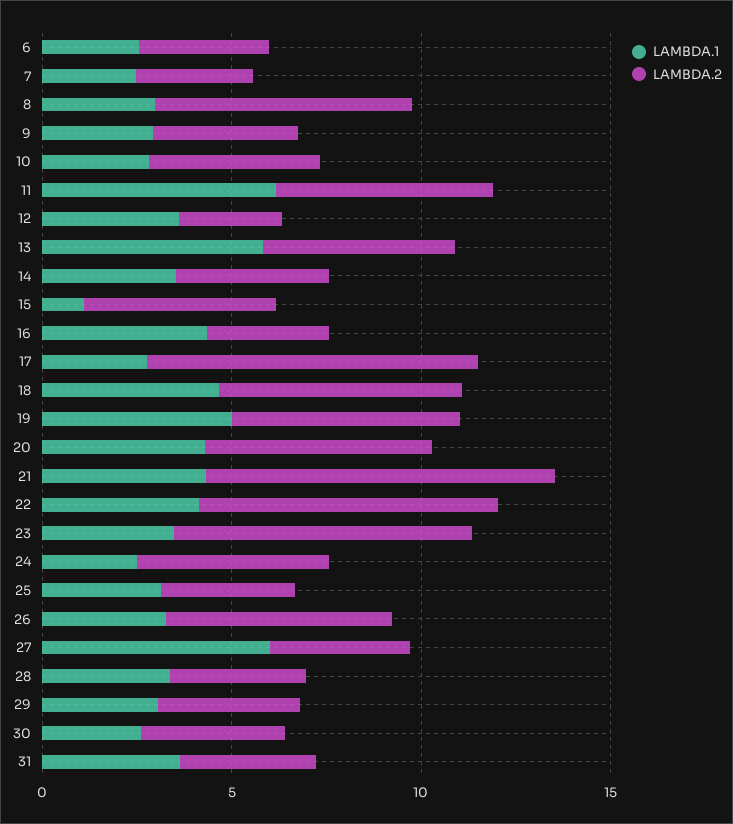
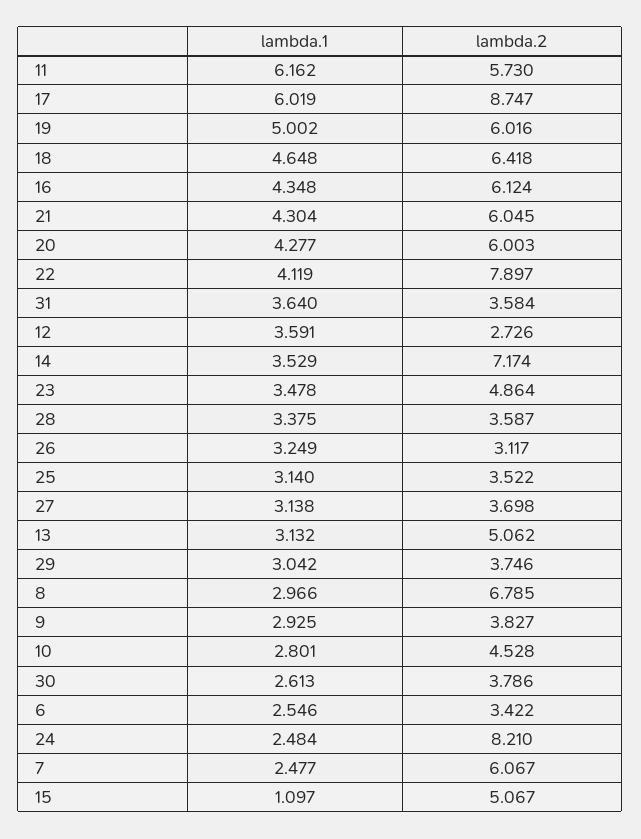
  {
    "LAMBDA.1": {
      "6": 2.546,
      "7": 2.477,
      "8": 2.966,
      "9": 2.925,
      "10": 2.801,
      "11": 6.162,
      "12": 3.591,
-     "13": 6,
+     "13": 3.132,
      "14": 3.529,
      "15": 1.097,
      "16": 4.348,
-     "17": 3,
+     "17": 6.019,
      "18": 4.648,
      "19": 5.002,
      "20": 4.277,
      "21": 4.304,
      "22": 4.119,
      "23": 3.478,
      "24": 2.484,
      "25": 3.14,
      "26": 3.249,
-     "27": 6,
+     "27": 3.138,
      "28": 3.375,
      "29": 3.042,
      "30": 2.613,
      "31": 3.64
    },
    "LAMBDA.2": {
      "6": 3.422,
-     "7": 3,
+     "7": 6.067,
      "8": 6.785,
      "9": 3.827,
      "10": 4.528,
      "11": 5.73,
      "12": 2.726,
      "13": 5.062,
-     "14": 4,
+     "14": 7.174,
      "15": 5.067,
-     "16": 3,
+     "16": 6.124,
      "17": 8.747,
      "18": 6.418,
      "19": 6.016,
      "20": 6.003,
-     "21": 9,
+     "21": 6.045,
      "22": 7.897,
-     "23": 8,
+     "23": 4.864,
-     "24": 5,
+     "24": 8.21,
      "25": 3.522,
-     "26": 6,
+     "26": 3.117,
      "27": 3.698,
      "28": 3.587,
      "29": 3.746,
      "30": 3.786,
      "31": 3.584
    }
  }

